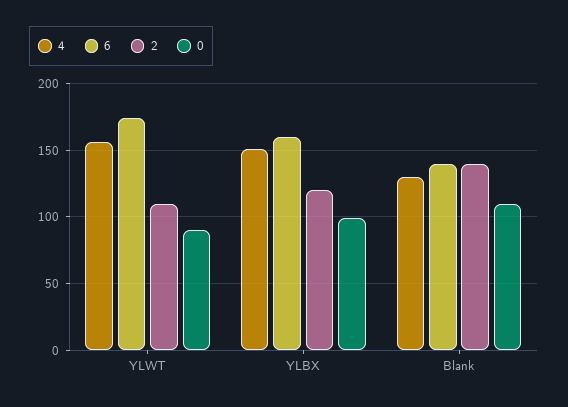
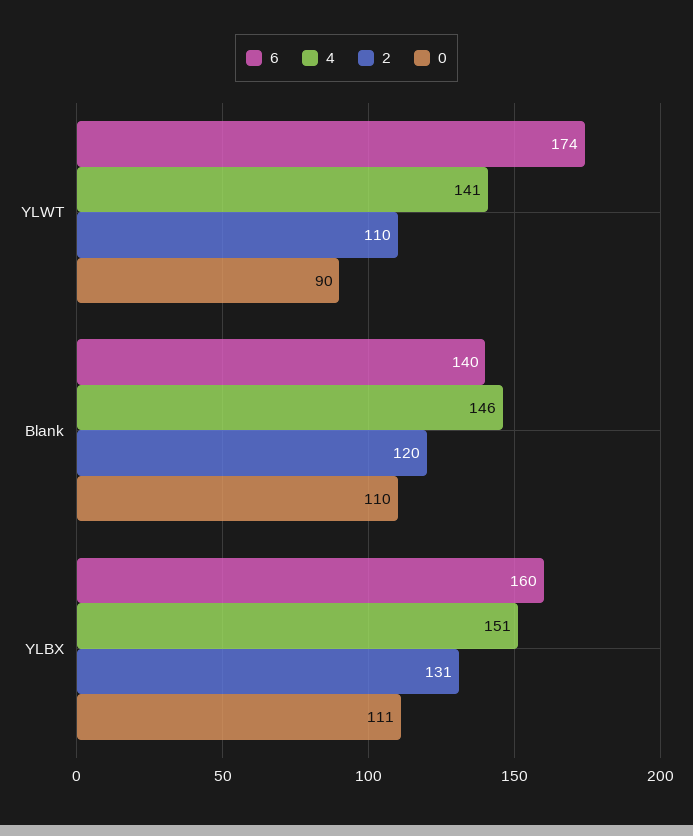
  {
    "4": {
-     "YLWT": 155,
+     "YLWT": 141,
      "YLBX": 151,
-     "Blank": 130
+     "Blank": 146
    },
    "6": {
      "YLWT": 174,
      "YLBX": 160,
      "Blank": 140
    },
    "2": {
      "YLWT": 110,
-     "YLBX": 120,
+     "YLBX": 131,
-     "Blank": 140
+     "Blank": 120
    },
    "0": {
      "YLWT": 90,
-     "YLBX": 100,
+     "YLBX": 111,
      "Blank": 110
    }
  }

